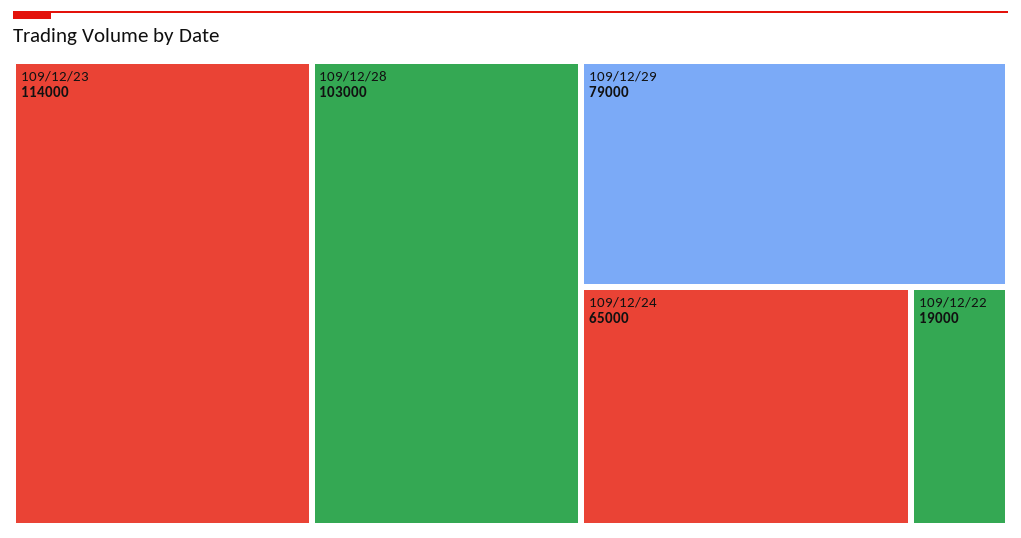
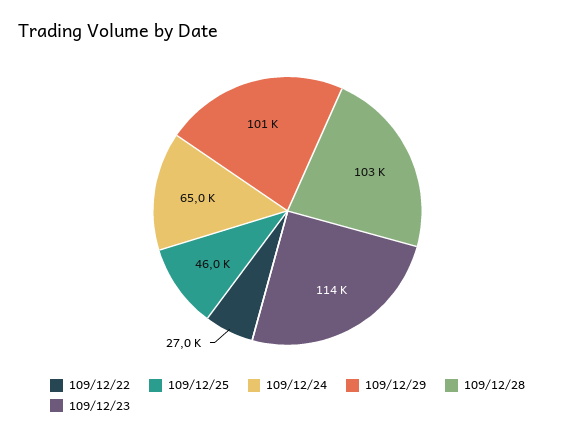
  {
    "109/12/23": 114000,
    "109/12/28": 103000,
-   "109/12/29": 79000,
+   "109/12/29": 101000,
    "109/12/24": 65000,
-   "109/12/22": 19000
+   "109/12/22": 27000,
+   "109/12/25": 46000
  }

